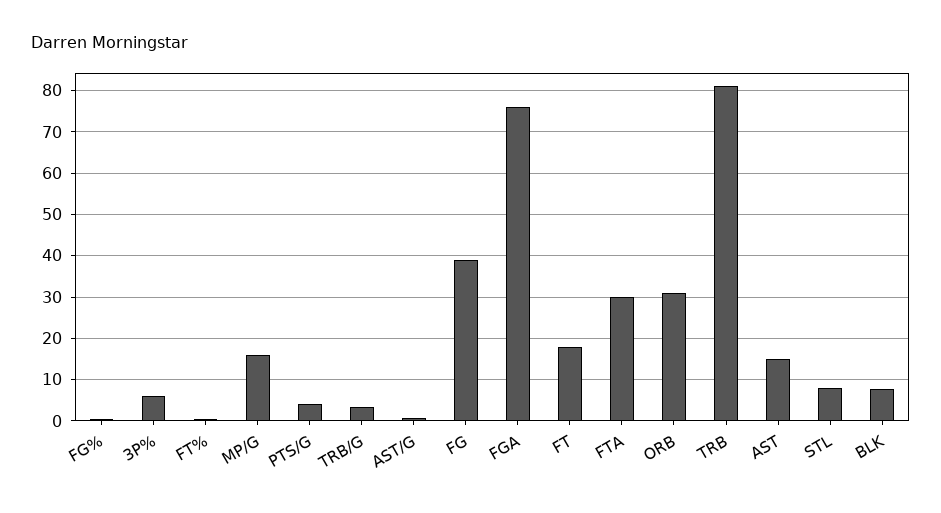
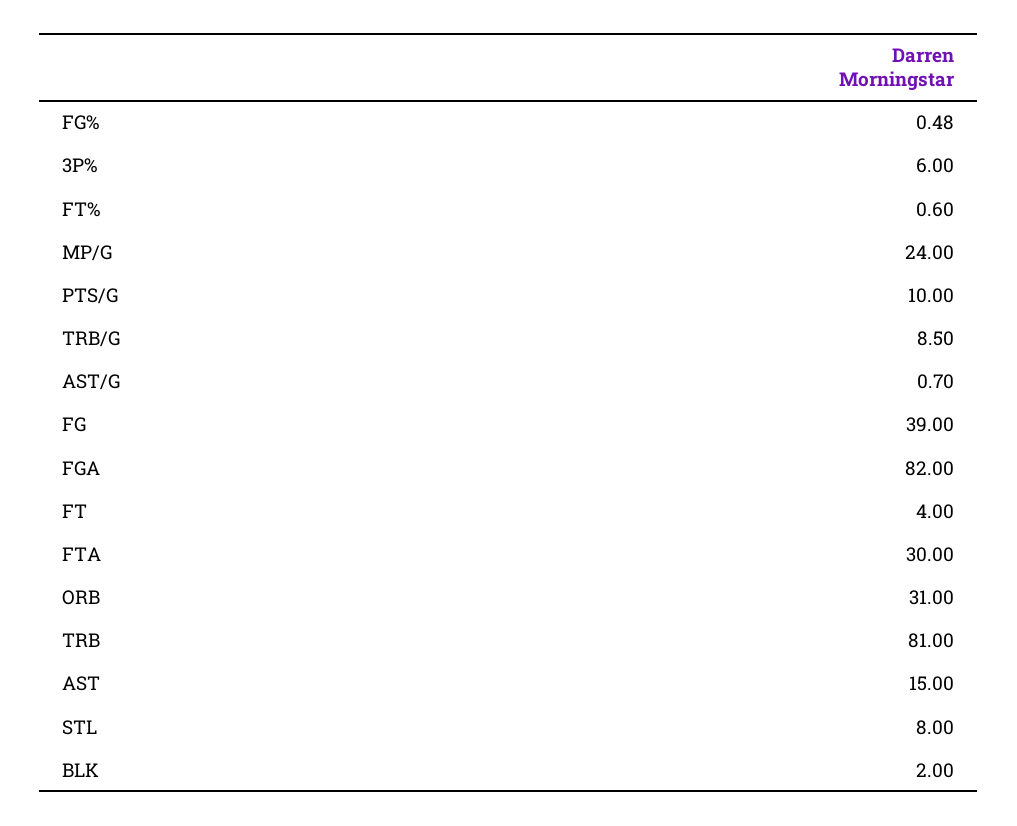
  {
    "FG%": 0.48,
    "3P%": 6,
    "FT%": 0.6,
-   "MP/G": 16,
+   "MP/G": 24,
-   "PTS/G": 4,
+   "PTS/G": 10,
-   "TRB/G": 4,
+   "TRB/G": 8.5,
    "AST/G": 0.7,
    "FG": 39,
-   "FGA": 76,
+   "FGA": 82,
-   "FT": 18,
+   "FT": 4,
    "FTA": 30,
    "ORB": 31,
    "TRB": 81,
    "AST": 15,
    "STL": 8,
-   "BLK": 8
+   "BLK": 2
  }

